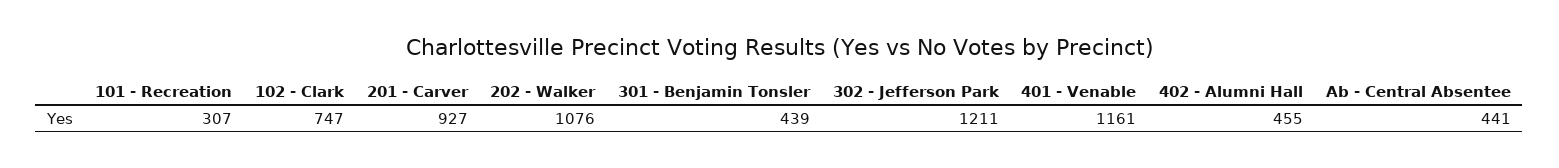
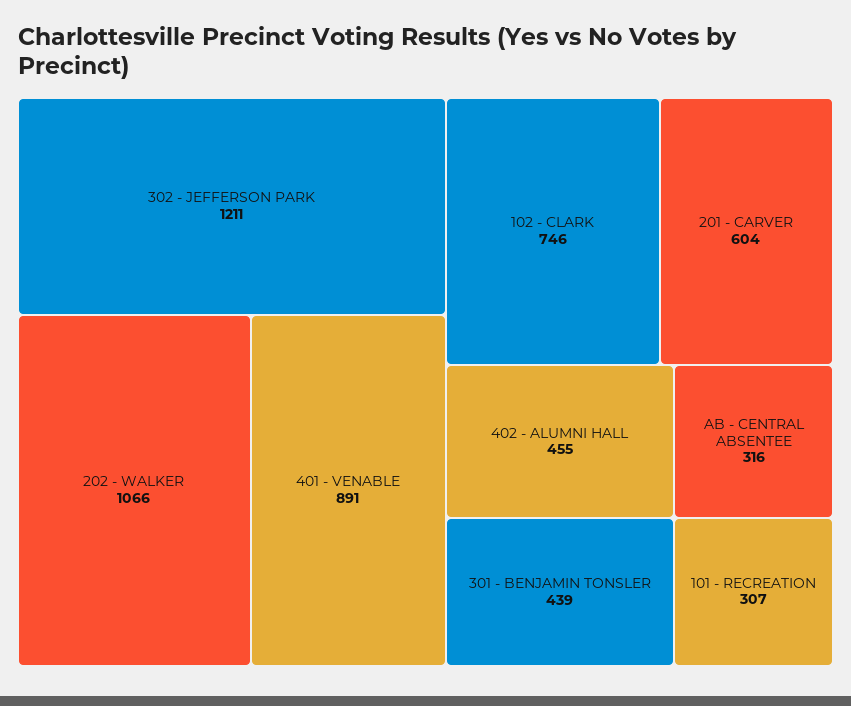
  {
    "101 - Recreation": 307,
-   "102 - Clark": 747,
+   "102 - Clark": 746,
-   "201 - Carver": 927,
+   "201 - Carver": 604,
-   "202 - Walker": 1076,
+   "202 - Walker": 1066,
    "301 - Benjamin Tonsler": 439,
    "302 - Jefferson Park": 1211,
-   "401 - Venable": 1161,
+   "401 - Venable": 891,
    "402 - Alumni Hall": 455,
-   "Ab - Central Absentee": 441
+   "Ab - Central Absentee": 316
  }

